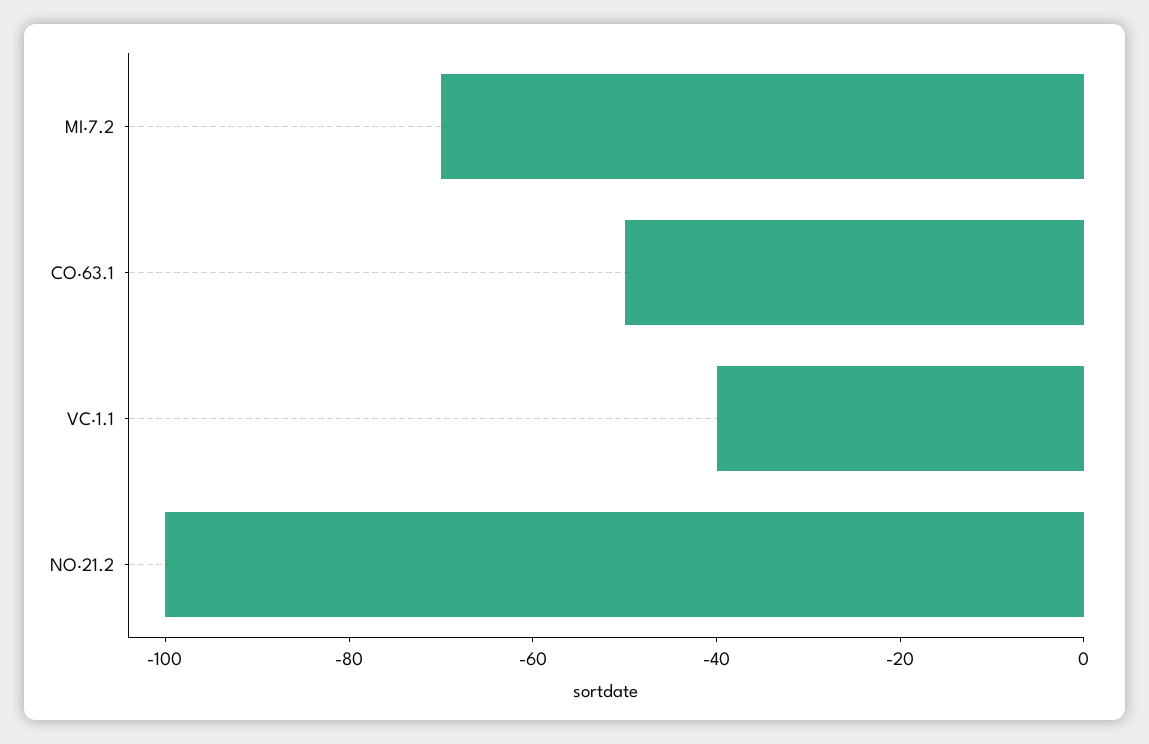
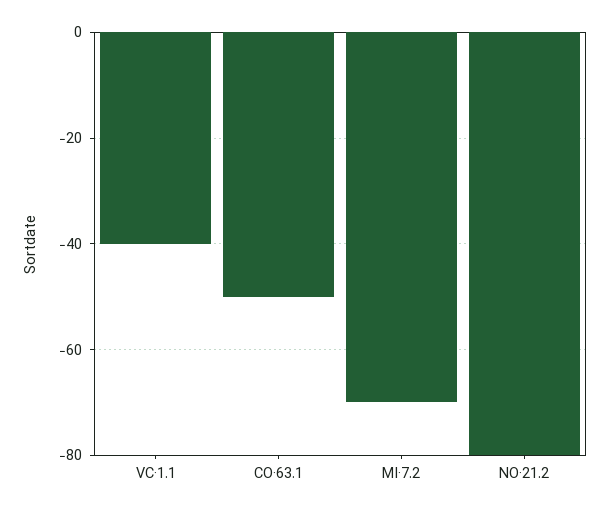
  {
    "MI·7.2": -70,
    "CO·63.1": -50,
    "VC·1.1": -40,
-   "NO·21.2": -100
+   "NO·21.2": -80
  }

